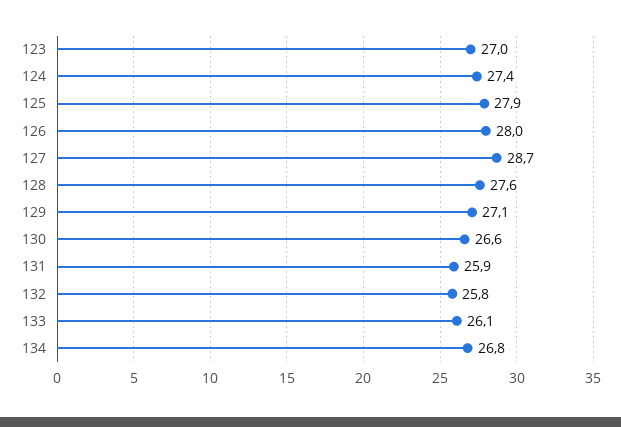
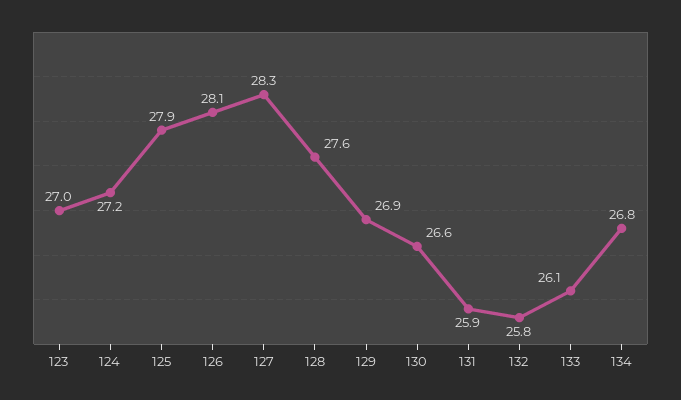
  {
    "123": 27,
-   "124": 27.4,
+   "124": 27.2,
    "125": 27.9,
-   "126": 28,
+   "126": 28.1,
-   "127": 28.7,
+   "127": 28.3,
    "128": 27.6,
-   "129": 27.1,
+   "129": 26.9,
    "130": 26.6,
    "131": 25.9,
    "132": 25.8,
    "133": 26.1,
    "134": 26.8
  }

